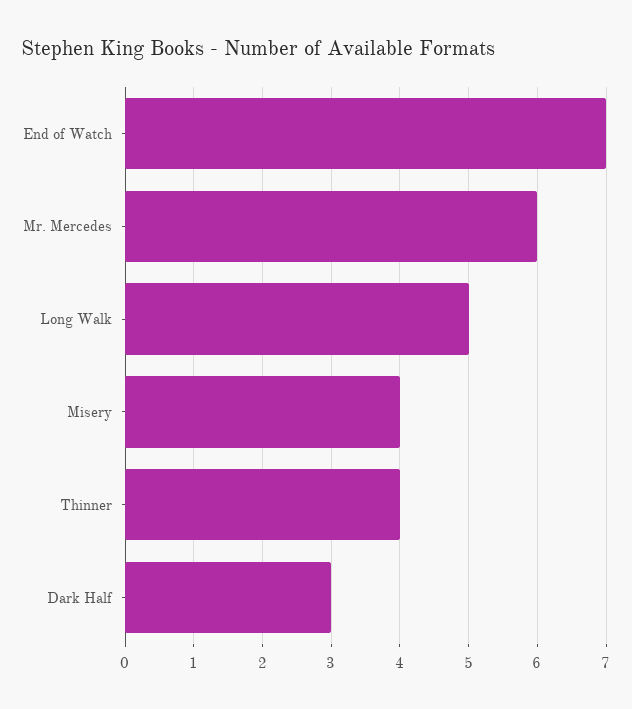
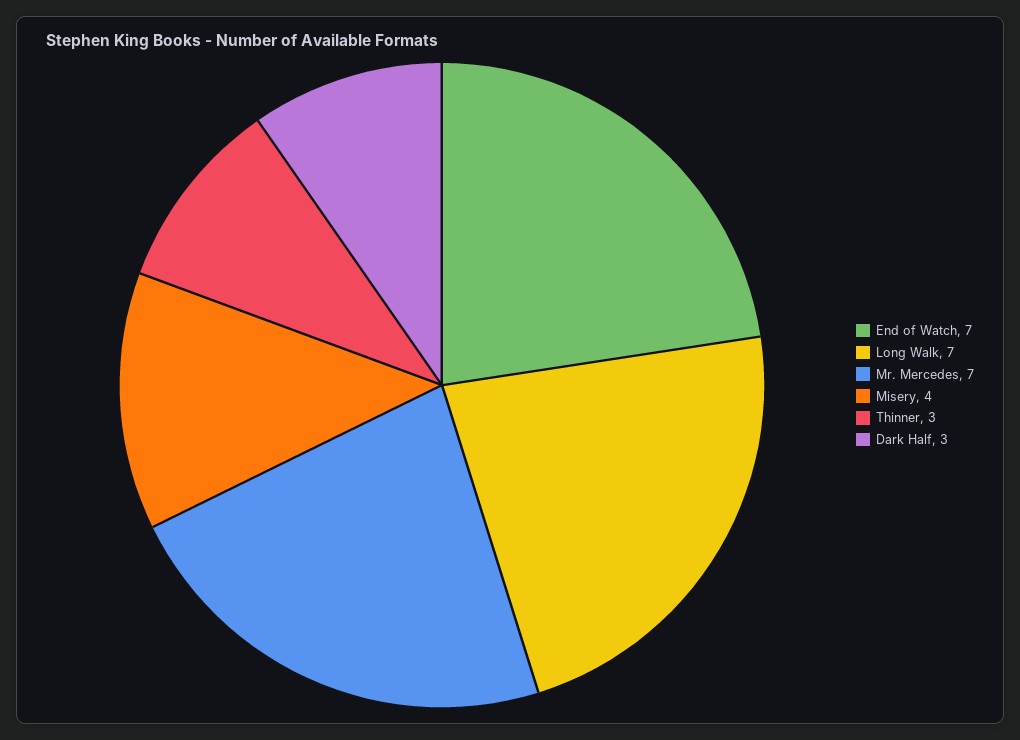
  {
    "End of Watch": 7,
-   "Mr. Mercedes": 6,
+   "Mr. Mercedes": 7,
-   "Long Walk": 5,
+   "Long Walk": 7,
    "Misery": 4,
-   "Thinner": 4,
+   "Thinner": 3,
    "Dark Half": 3
  }

